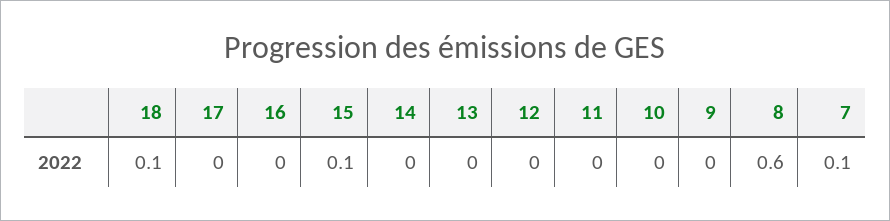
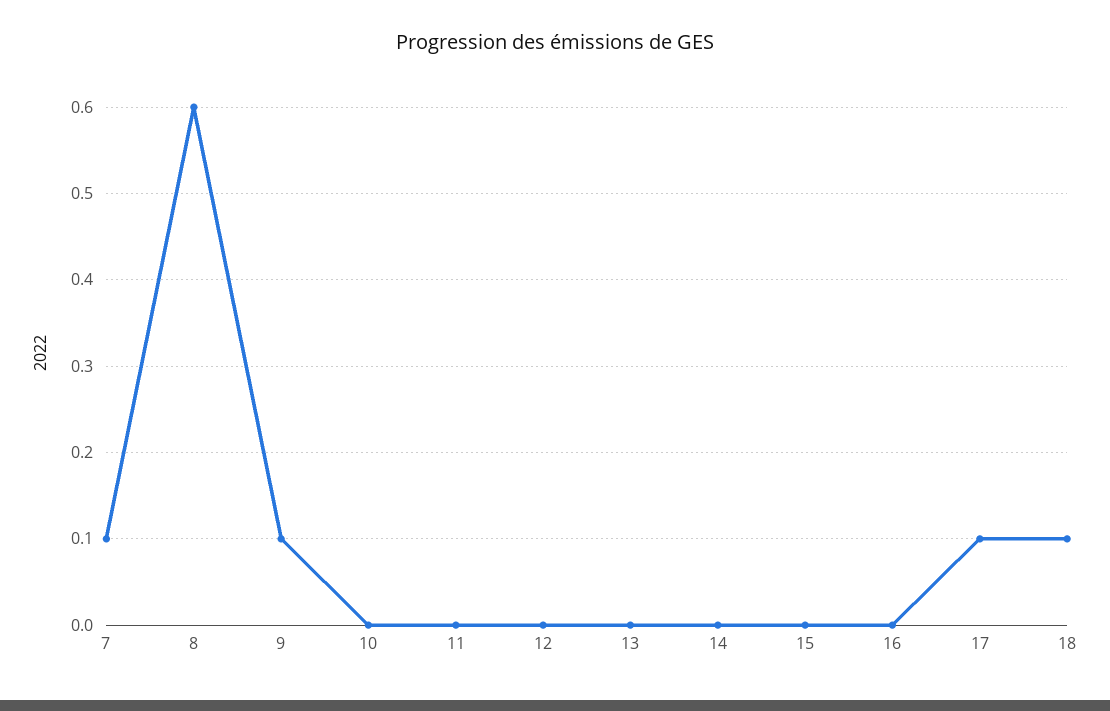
  {
    "18": 0.1,
-   "17": 0,
+   "17": 0.1,
    "16": 0,
-   "15": 0.1,
+   "15": 0,
    "14": 0,
    "13": 0,
    "12": 0,
    "11": 0,
    "10": 0,
-   "9": 0,
+   "9": 0.1,
    "8": 0.6,
    "7": 0.1
  }

